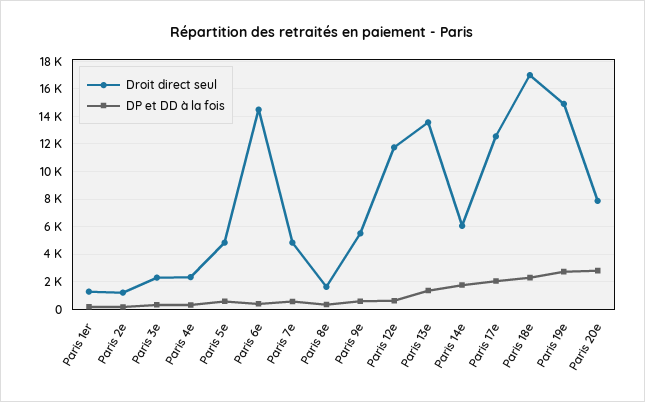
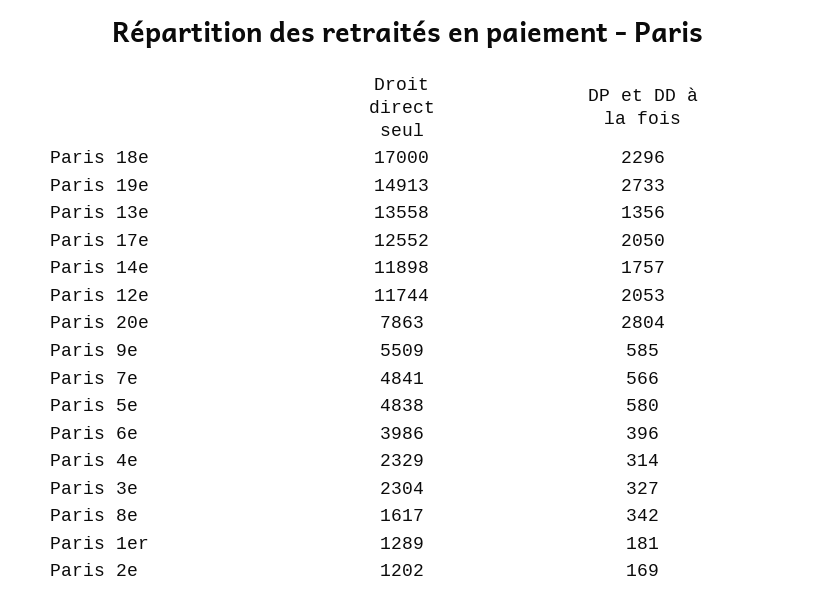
  {
    "Droit direct seul": {
      "Paris 1er": 1289,
      "Paris 2e": 1202,
      "Paris 3e": 2304,
      "Paris 4e": 2329,
      "Paris 5e": 4838,
-     "Paris 6e": 14500,
+     "Paris 6e": 3986,
      "Paris 7e": 4841,
      "Paris 8e": 1617,
      "Paris 9e": 5509,
      "Paris 12e": 11744,
      "Paris 13e": 13558,
-     "Paris 14e": 6000,
+     "Paris 14e": 11898,
      "Paris 17e": 12552,
      "Paris 18e": 17000,
      "Paris 19e": 14913,
      "Paris 20e": 7863
    },
    "DP et DD à la fois": {
      "Paris 1er": 181,
      "Paris 2e": 169,
      "Paris 3e": 327,
      "Paris 4e": 314,
      "Paris 5e": 580,
      "Paris 6e": 396,
      "Paris 7e": 566,
      "Paris 8e": 342,
      "Paris 9e": 585,
-     "Paris 12e": 500,
+     "Paris 12e": 2053,
      "Paris 13e": 1356,
      "Paris 14e": 1757,
      "Paris 17e": 2050,
      "Paris 18e": 2296,
      "Paris 19e": 2733,
      "Paris 20e": 2804
    }
  }

